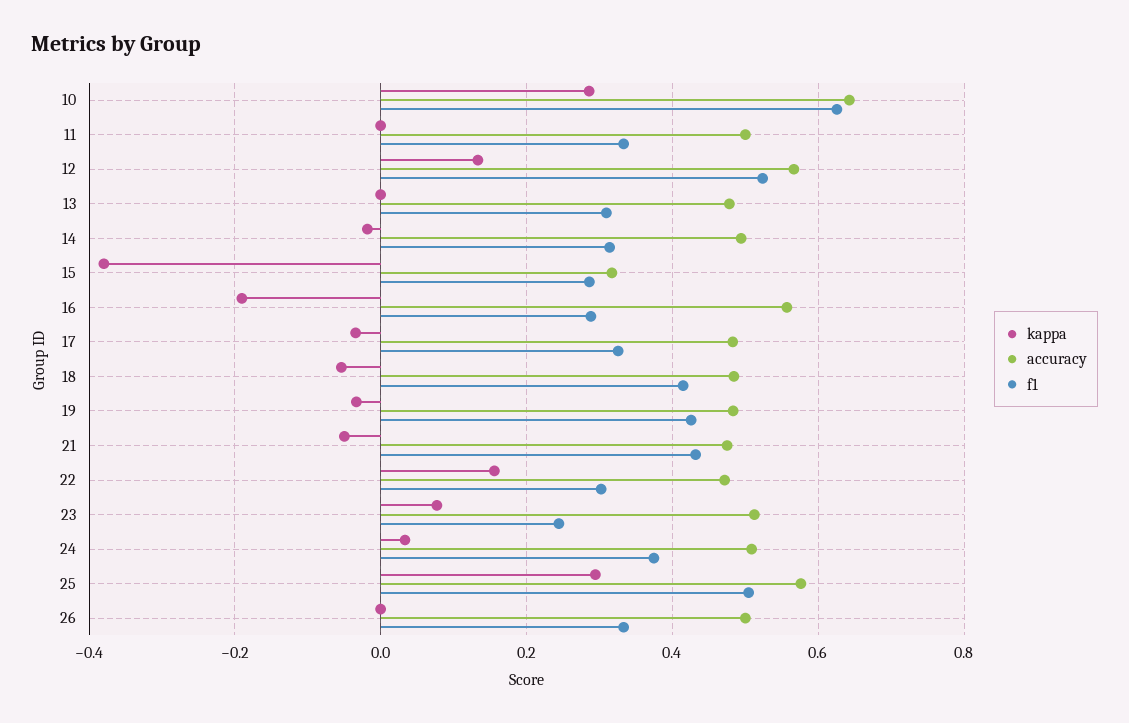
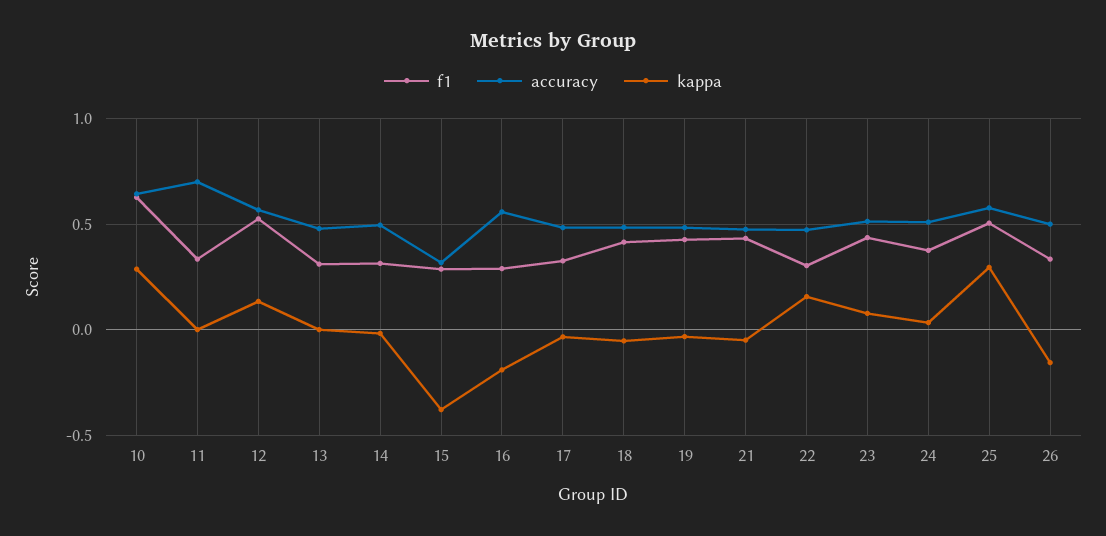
  {
    "kappa": {
      "10": 0.28,
      "11": 0,
      "12": 0.14,
      "13": 0,
      "14": -0.02,
      "15": -0.38,
      "16": -0.2,
      "17": -0.04,
      "18": -0.06,
      "19": -0.04,
      "21": -0.06,
      "22": 0.16,
      "23": 0.08,
      "24": 0.04,
      "25": 0.3,
-     "26": 0
+     "26": -0.15
    },
    "accuracy": {
      "10": 0.64,
-     "11": 0.5,
+     "11": 0.7,
      "12": 0.56,
      "13": 0.48,
      "14": 0.5,
      "15": 0.32,
      "16": 0.56,
      "17": 0.48,
      "18": 0.48,
      "19": 0.48,
      "21": 0.48,
      "22": 0.48,
      "23": 0.52,
      "24": 0.5,
      "25": 0.58,
      "26": 0.5
    },
    "f1": {
      "10": 0.62,
      "11": 0.34,
      "12": 0.52,
      "13": 0.3,
      "14": 0.32,
      "15": 0.28,
      "16": 0.28,
      "17": 0.32,
      "18": 0.42,
      "19": 0.42,
      "21": 0.44,
      "22": 0.3,
-     "23": 0.24,
+     "23": 0.45,
      "24": 0.38,
      "25": 0.5,
      "26": 0.34
    }
  }

